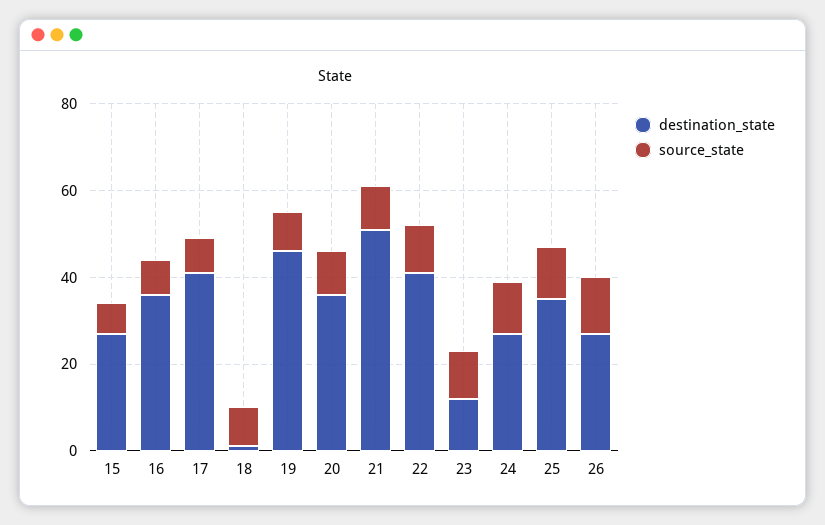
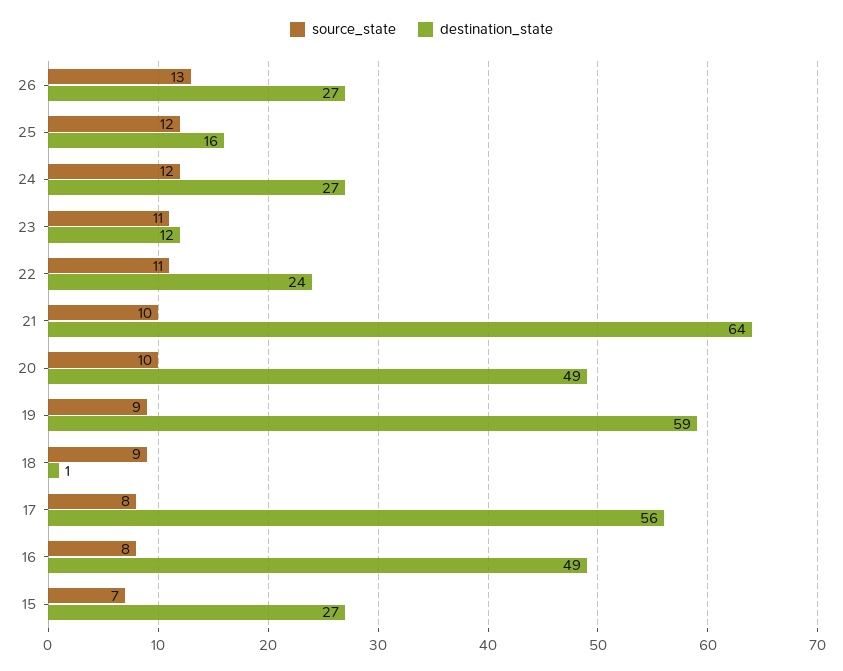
  {
    "destination_state": {
      "15": 27,
-     "16": 35,
+     "16": 49,
-     "17": 40,
+     "17": 56,
      "18": 1,
-     "19": 45,
+     "19": 59,
-     "20": 35,
+     "20": 49,
-     "21": 50,
+     "21": 64,
-     "22": 40,
+     "22": 24,
      "23": 12,
      "24": 27,
-     "25": 35,
+     "25": 16,
      "26": 27
    },
    "source_state": {
      "15": 7,
      "16": 8,
      "17": 8,
      "18": 9,
      "19": 9,
      "20": 10,
      "21": 10,
      "22": 11,
      "23": 11,
      "24": 12,
      "25": 12,
      "26": 13
    }
  }

